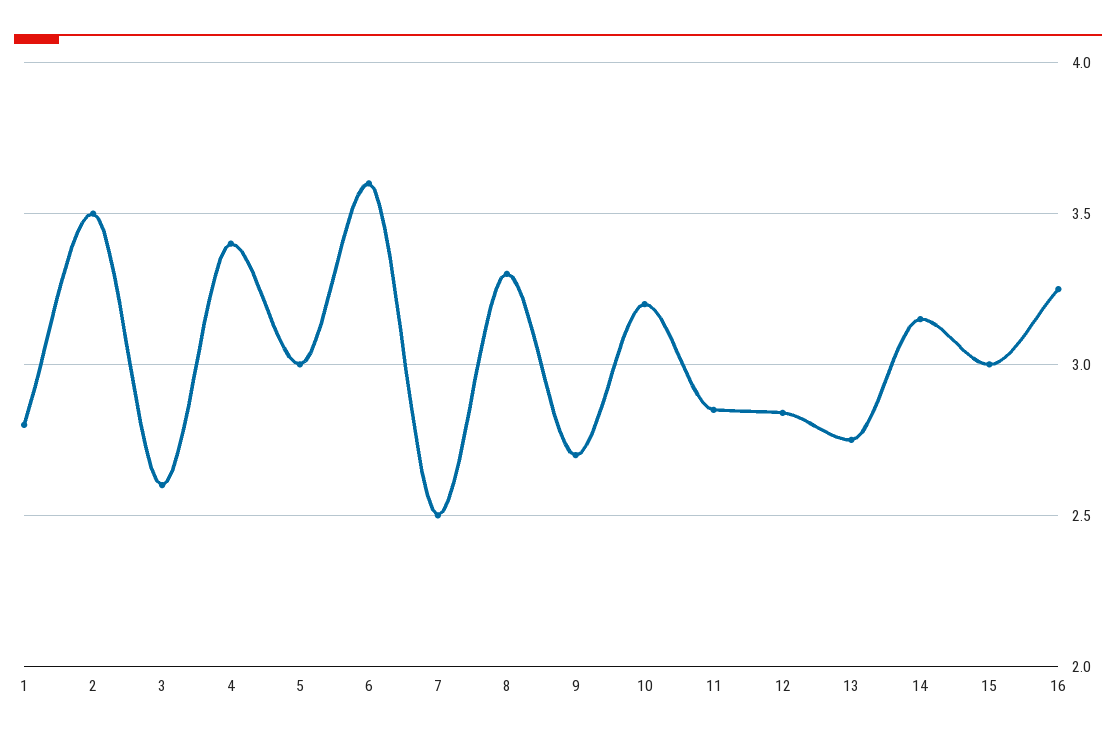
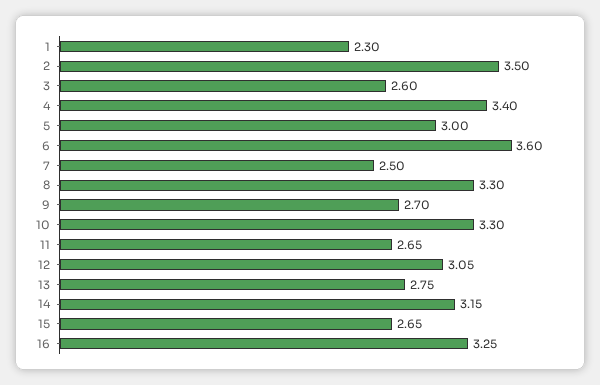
  {
-   "1": 2.8,
+   "1": 2.3,
    "2": 3.5,
    "3": 2.6,
    "4": 3.4,
    "5": 3,
    "6": 3.6,
    "7": 2.5,
    "8": 3.3,
    "9": 2.7,
-   "10": 3.2,
+   "10": 3.3,
-   "11": 2.85,
+   "11": 2.65,
-   "12": 2.85,
+   "12": 3.05,
    "13": 2.75,
    "14": 3.15,
-   "15": 3,
+   "15": 2.65,
    "16": 3.25
  }

